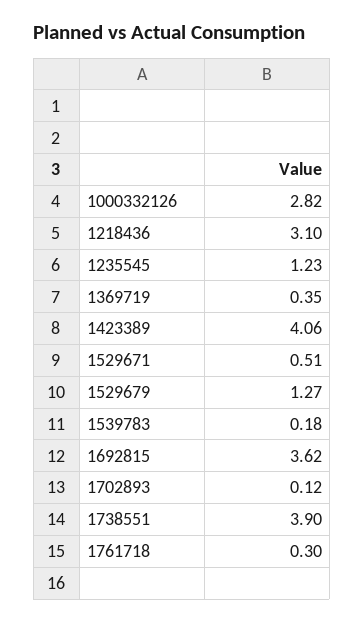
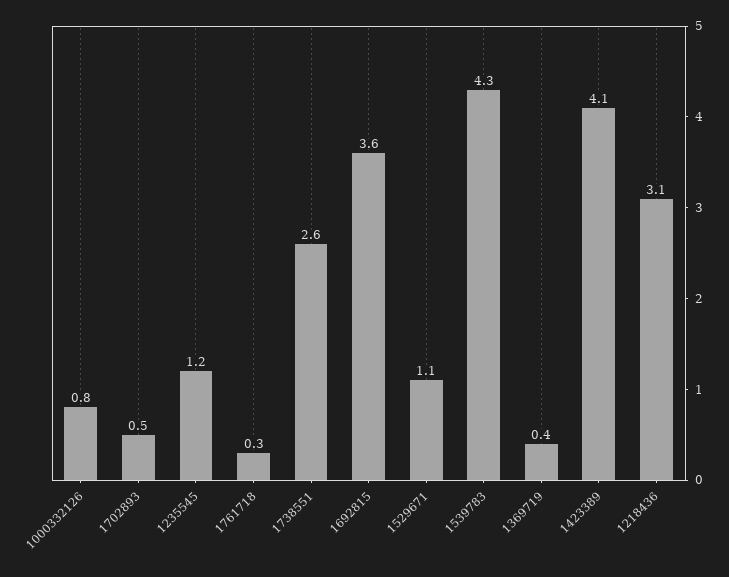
  {
-   "1000332126": 2.82,
+   "1000332126": 0.8,
    "1218436": 3.1,
    "1235545": 1.23,
    "1369719": 0.35,
    "1423389": 4.06,
-   "1529671": 0.51,
+   "1529671": 1.1,
-   "1529679": 1.27,
-   "1539783": 0.18,
+   "1539783": 4.3,
    "1692815": 3.62,
-   "1702893": 0.12,
+   "1702893": 0.5,
-   "1738551": 3.9,
+   "1738551": 2.6,
    "1761718": 0.3
  }

